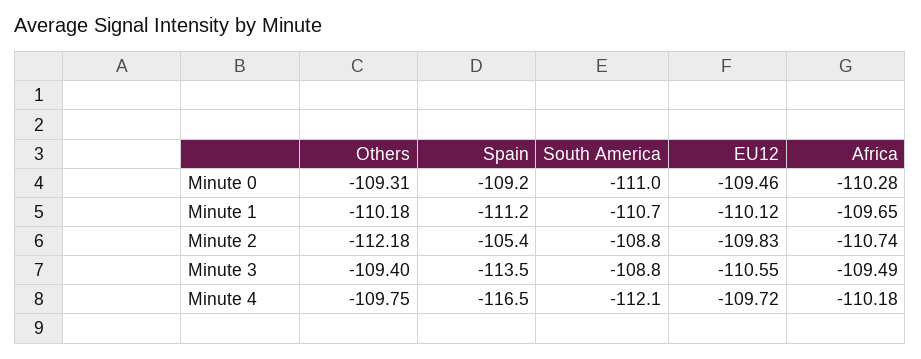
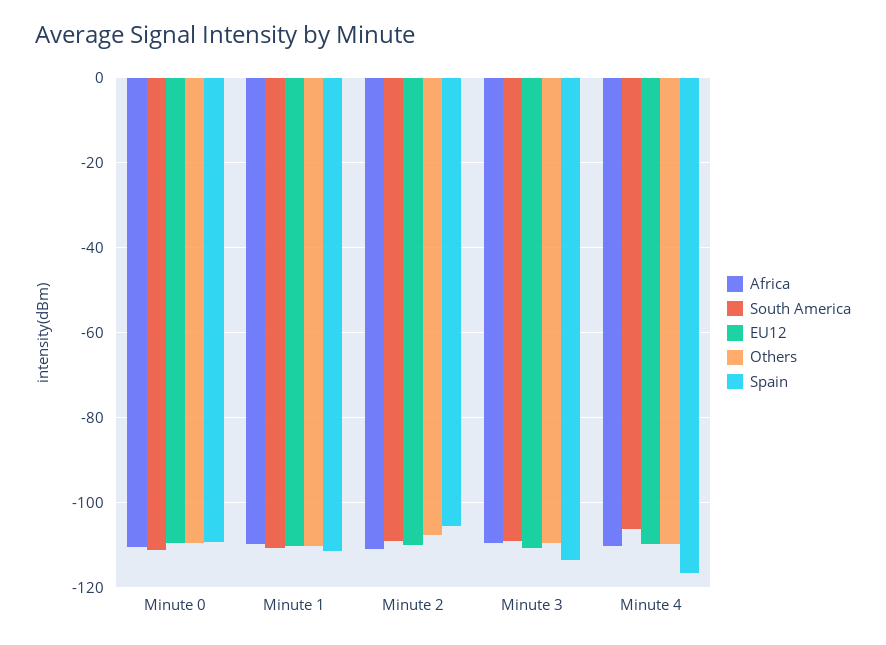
  {
    "Others": {
      "Minute 0": -109.31,
      "Minute 1": -110.18,
-     "Minute 2": -112.18,
+     "Minute 2": -108,
      "Minute 3": -109.4,
      "Minute 4": -109.75
    },
    "Spain": {
      "Minute 0": -109.2,
      "Minute 1": -111.2,
      "Minute 2": -105.4,
      "Minute 3": -113.5,
      "Minute 4": -116.5
    },
    "South America": {
      "Minute 0": -111,
      "Minute 1": -110.7,
      "Minute 2": -108.8,
      "Minute 3": -108.8,
-     "Minute 4": -112.1
+     "Minute 4": -106
    },
    "EU12": {
      "Minute 0": -109.46,
      "Minute 1": -110.12,
      "Minute 2": -109.83,
      "Minute 3": -110.55,
      "Minute 4": -109.72
    },
    "Africa": {
      "Minute 0": -110.28,
      "Minute 1": -109.65,
      "Minute 2": -110.74,
      "Minute 3": -109.49,
      "Minute 4": -110.18
    }
  }

